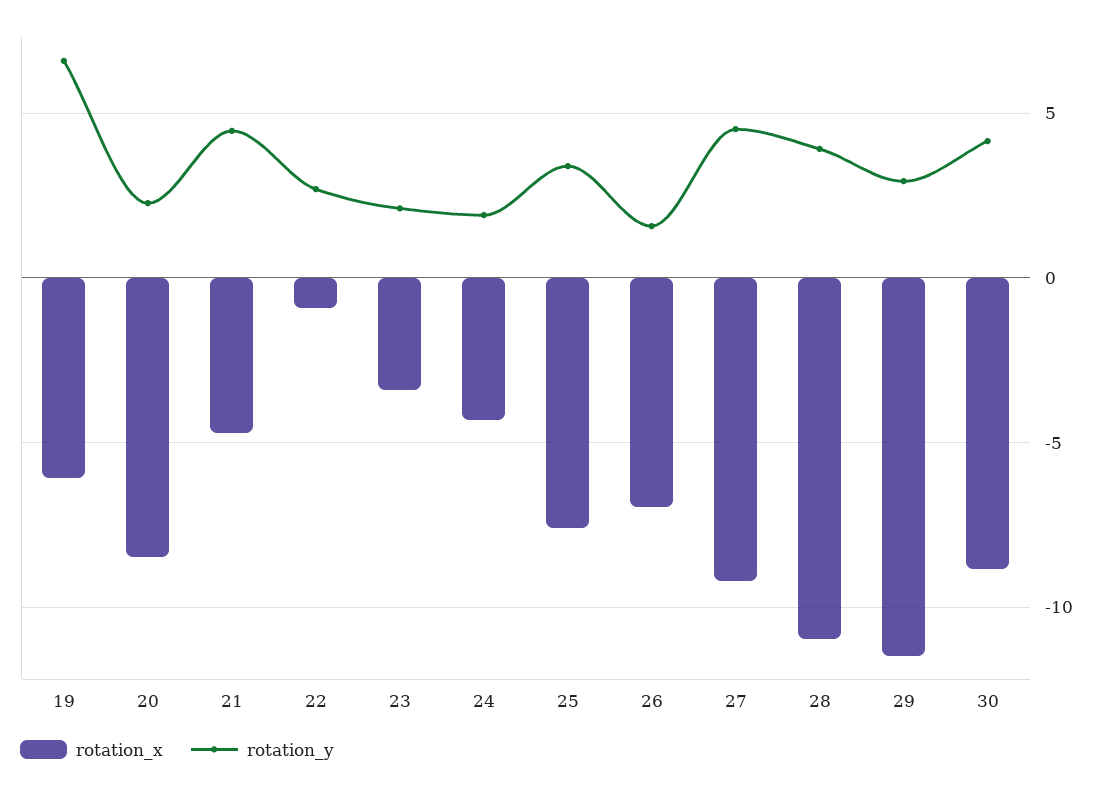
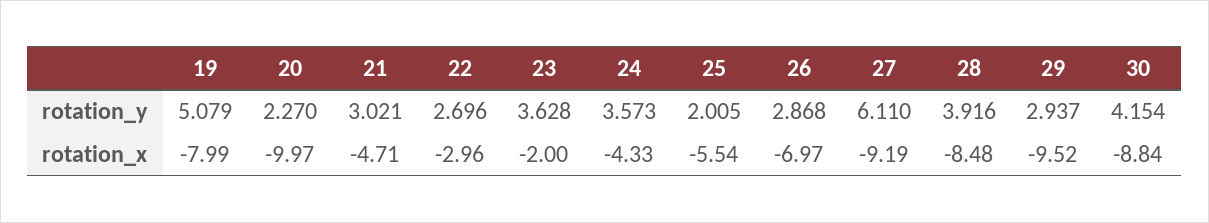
  {
    "rotation_x": {
-     "19": -6,
+     "19": -7.99,
-     "20": -8.5,
+     "20": -9.97,
      "21": -4.71,
-     "22": -1,
+     "22": -2.96,
-     "23": -3.5,
+     "23": -2,
      "24": -4.33,
-     "25": -7.5,
+     "25": -5.54,
      "26": -6.97,
      "27": -9.19,
-     "28": -11,
+     "28": -8.48,
-     "29": -11.5,
+     "29": -9.52,
      "30": -8.84
    },
    "rotation_y": {
-     "19": 6.5,
+     "19": 5.079,
      "20": 2.27,
-     "21": 4.5,
+     "21": 3.021,
      "22": 2.696,
-     "23": 2,
+     "23": 3.628,
-     "24": 2,
+     "24": 3.573,
-     "25": 3.5,
+     "25": 2.005,
-     "26": 1.5,
+     "26": 2.868,
-     "27": 4.5,
+     "27": 6.11,
      "28": 3.916,
      "29": 2.937,
      "30": 4.154
    }
  }

